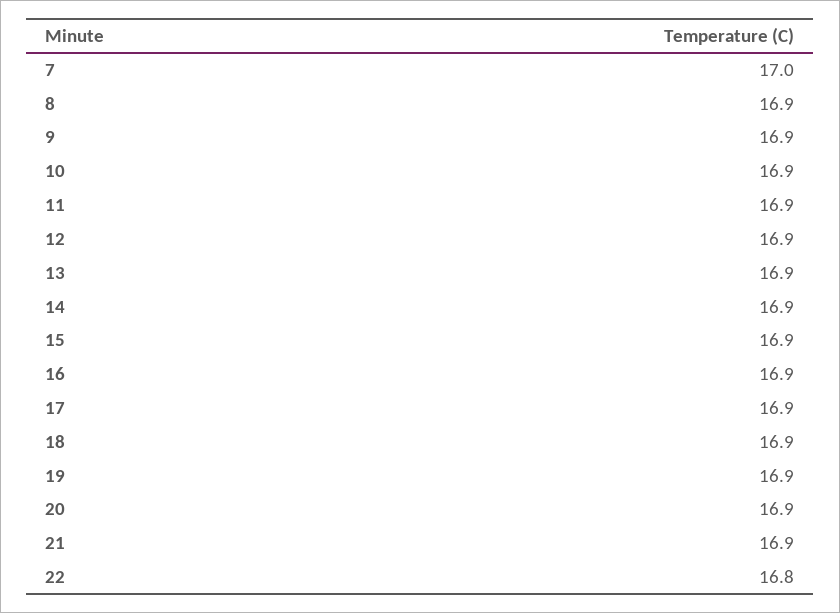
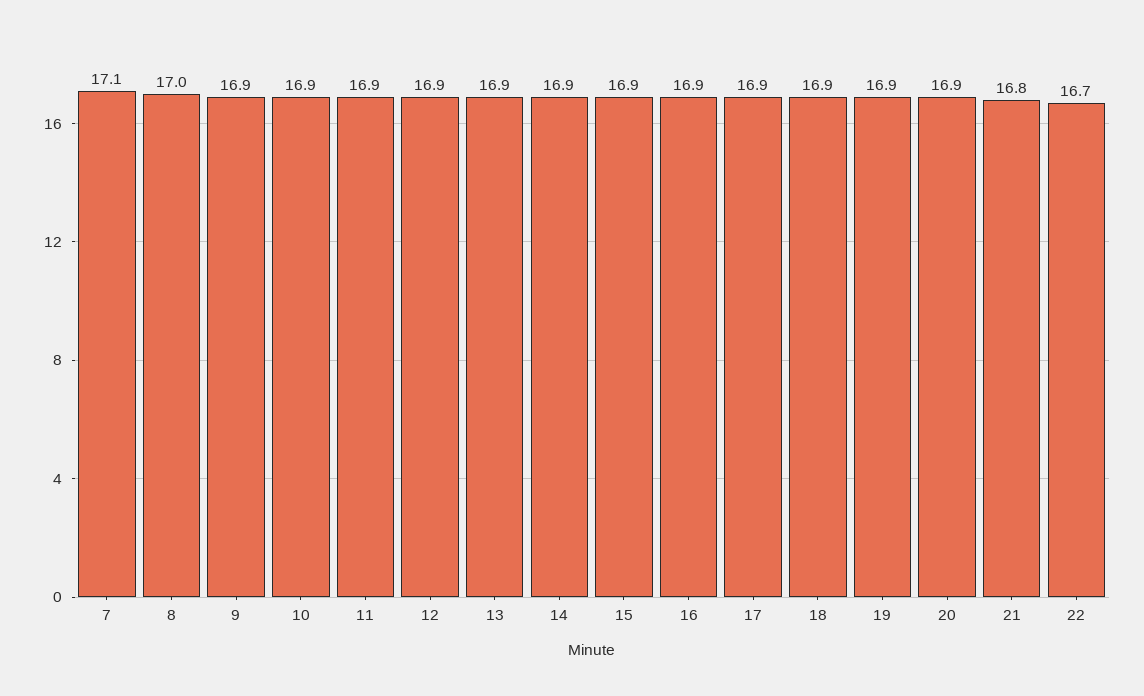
  {
-   "7": 17,
+   "7": 17.1,
-   "8": 16.9,
+   "8": 17,
    "9": 16.9,
    "10": 16.9,
    "11": 16.9,
    "12": 16.9,
    "13": 16.9,
    "14": 16.9,
    "15": 16.9,
    "16": 16.9,
    "17": 16.9,
    "18": 16.9,
    "19": 16.9,
    "20": 16.9,
-   "21": 16.9,
+   "21": 16.8,
-   "22": 16.8
+   "22": 16.7
  }

